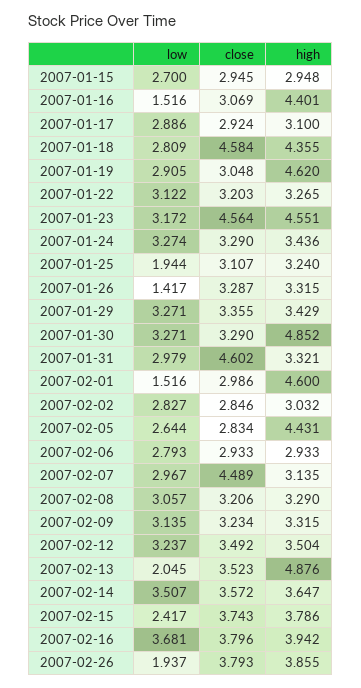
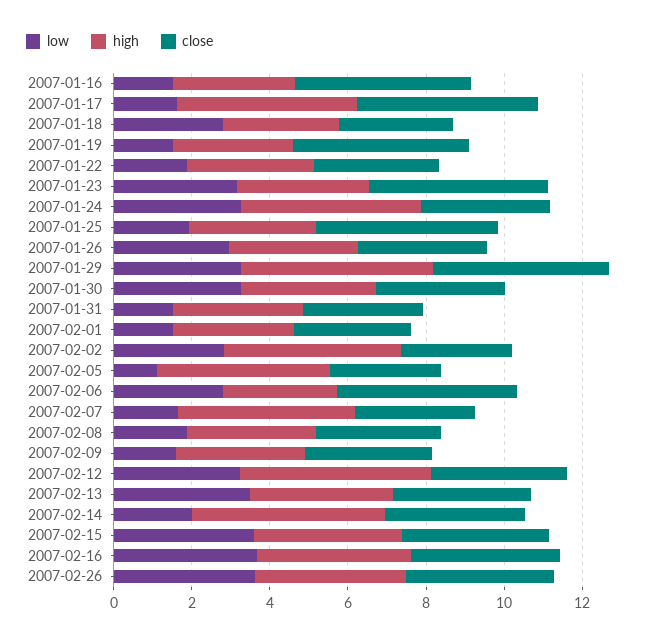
  {
    "low": {
-     "2007-01-15": 2.7,
      "2007-01-16": 1.516,
-     "2007-01-17": 2.886,
+     "2007-01-17": 1.5,
      "2007-01-18": 2.809,
-     "2007-01-19": 2.905,
+     "2007-01-19": 1.5,
-     "2007-01-22": 3.122,
+     "2007-01-22": 2,
      "2007-01-23": 3.172,
      "2007-01-24": 3.274,
      "2007-01-25": 1.944,
-     "2007-01-26": 1.417,
+     "2007-01-26": 3,
      "2007-01-29": 3.271,
      "2007-01-30": 3.271,
-     "2007-01-31": 2.979,
+     "2007-01-31": 1.5,
      "2007-02-01": 1.516,
      "2007-02-02": 2.827,
-     "2007-02-05": 2.644,
+     "2007-02-05": 1,
      "2007-02-06": 2.793,
-     "2007-02-07": 2.967,
+     "2007-02-07": 1.5,
-     "2007-02-08": 3.057,
+     "2007-02-08": 2,
-     "2007-02-09": 3.135,
+     "2007-02-09": 1.5,
      "2007-02-12": 3.237,
-     "2007-02-13": 2.045,
+     "2007-02-13": 3.5,
-     "2007-02-14": 3.507,
+     "2007-02-14": 2,
-     "2007-02-15": 2.417,
+     "2007-02-15": 3.5,
      "2007-02-16": 3.681,
-     "2007-02-26": 1.937
+     "2007-02-26": 3.5
    },
    "close": {
-     "2007-01-15": 2.945,
-     "2007-01-16": 3.069,
+     "2007-01-16": 4.5,
-     "2007-01-17": 2.924,
+     "2007-01-17": 4.5,
-     "2007-01-18": 4.584,
+     "2007-01-18": 3,
-     "2007-01-19": 3.048,
+     "2007-01-19": 4.5,
      "2007-01-22": 3.203,
      "2007-01-23": 4.564,
      "2007-01-24": 3.29,
-     "2007-01-25": 3.107,
+     "2007-01-25": 4.5,
      "2007-01-26": 3.287,
-     "2007-01-29": 3.355,
+     "2007-01-29": 4.5,
      "2007-01-30": 3.29,
-     "2007-01-31": 4.602,
+     "2007-01-31": 3,
      "2007-02-01": 2.986,
      "2007-02-02": 2.846,
      "2007-02-05": 2.834,
-     "2007-02-06": 2.933,
+     "2007-02-06": 4.5,
-     "2007-02-07": 4.489,
+     "2007-02-07": 3,
      "2007-02-08": 3.206,
      "2007-02-09": 3.234,
      "2007-02-12": 3.492,
      "2007-02-13": 3.523,
      "2007-02-14": 3.572,
      "2007-02-15": 3.743,
      "2007-02-16": 3.796,
      "2007-02-26": 3.793
    },
    "high": {
-     "2007-01-15": 2.948,
-     "2007-01-16": 4.401,
+     "2007-01-16": 3,
-     "2007-01-17": 3.1,
+     "2007-01-17": 4.5,
-     "2007-01-18": 4.355,
+     "2007-01-18": 3,
-     "2007-01-19": 4.62,
+     "2007-01-19": 3,
      "2007-01-22": 3.265,
-     "2007-01-23": 4.551,
+     "2007-01-23": 3.5,
-     "2007-01-24": 3.436,
+     "2007-01-24": 4.5,
      "2007-01-25": 3.24,
      "2007-01-26": 3.315,
-     "2007-01-29": 3.429,
+     "2007-01-29": 5,
-     "2007-01-30": 4.852,
+     "2007-01-30": 3.5,
      "2007-01-31": 3.321,
-     "2007-02-01": 4.6,
+     "2007-02-01": 3,
-     "2007-02-02": 3.032,
+     "2007-02-02": 4.5,
      "2007-02-05": 4.431,
      "2007-02-06": 2.933,
-     "2007-02-07": 3.135,
+     "2007-02-07": 4.5,
      "2007-02-08": 3.29,
      "2007-02-09": 3.315,
-     "2007-02-12": 3.504,
+     "2007-02-12": 5,
-     "2007-02-13": 4.876,
+     "2007-02-13": 3.5,
-     "2007-02-14": 3.647,
+     "2007-02-14": 5,
      "2007-02-15": 3.786,
      "2007-02-16": 3.942,
      "2007-02-26": 3.855
    }
  }

